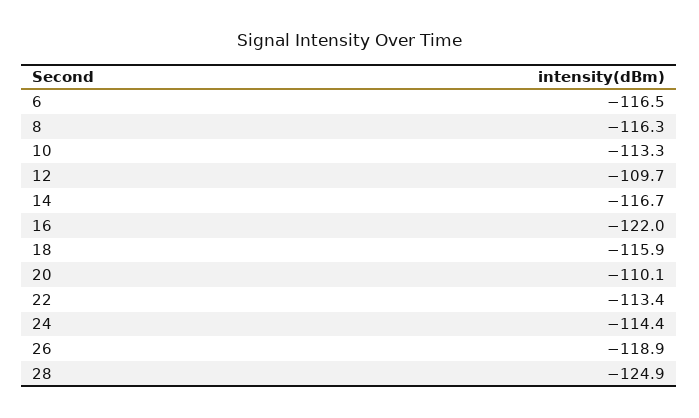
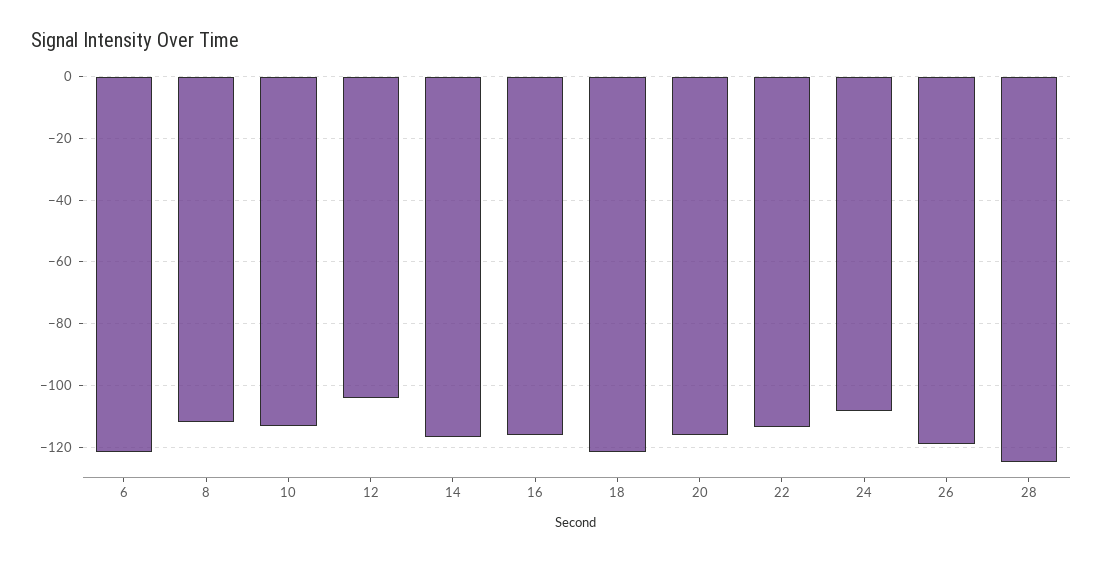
  {
-   "6": -116.5,
+   "6": -122,
-   "8": -116.3,
+   "8": -112,
    "10": -113.3,
-   "12": -109.7,
+   "12": -104,
    "14": -116.7,
-   "16": -122,
+   "16": -116,
-   "18": -115.9,
+   "18": -122,
-   "20": -110.1,
+   "20": -116,
    "22": -113.4,
-   "24": -114.4,
+   "24": -108,
    "26": -118.9,
    "28": -124.9
  }

